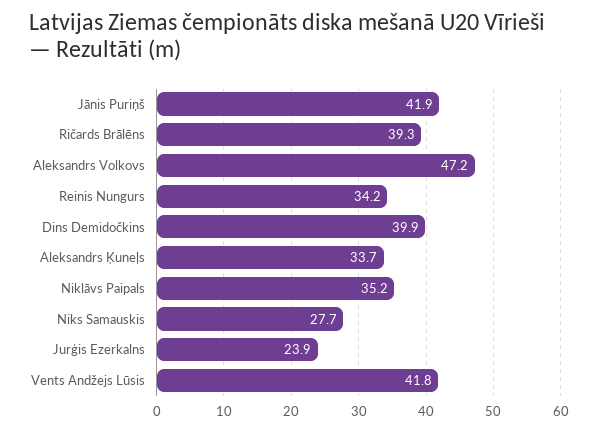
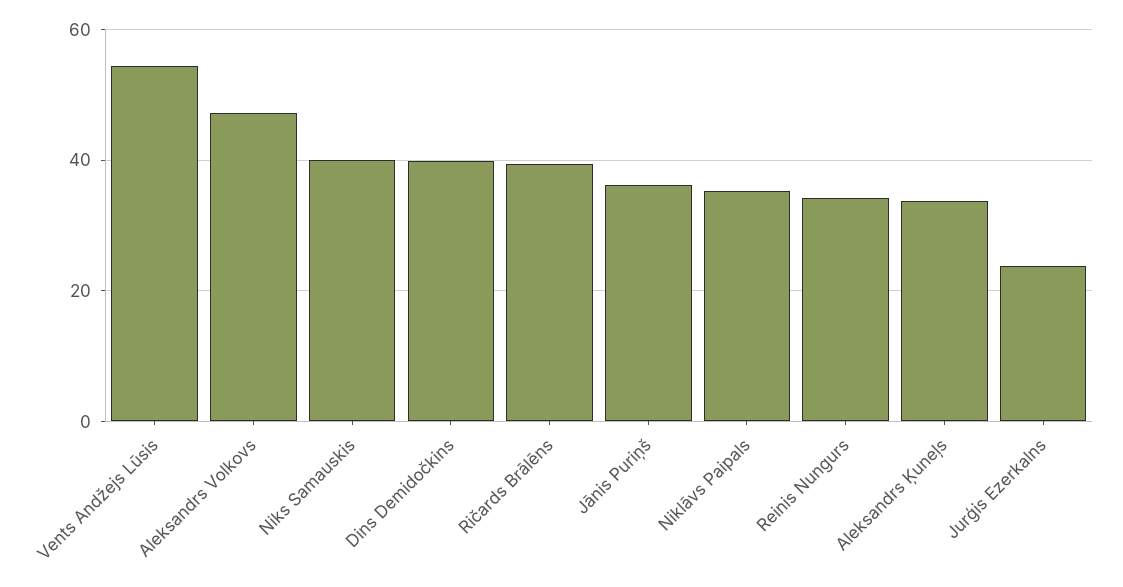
  {
-   "Jānis Puriņš": 41.9,
+   "Jānis Puriņš": 36,
    "Ričards Brālēns": 39.3,
    "Aleksandrs Volkovs": 47.2,
    "Reinis Nungurs": 34.2,
    "Dins Demidočkins": 39.9,
    "Aleksandrs Ķuneļs": 33.7,
    "Niklāvs Paipals": 35.2,
-   "Niks Samauskis": 27.7,
+   "Niks Samauskis": 40,
    "Jurģis Ezerkalns": 23.9,
-   "Vents Andžejs Lūsis": 41.8
+   "Vents Andžejs Lūsis": 54
  }

